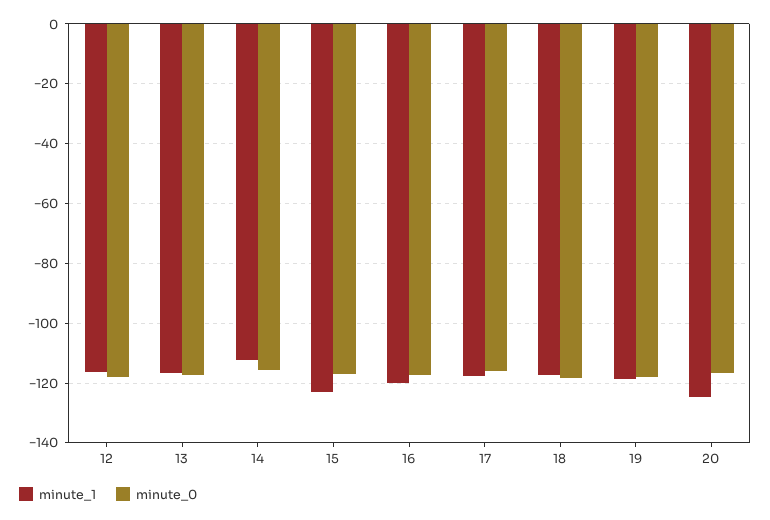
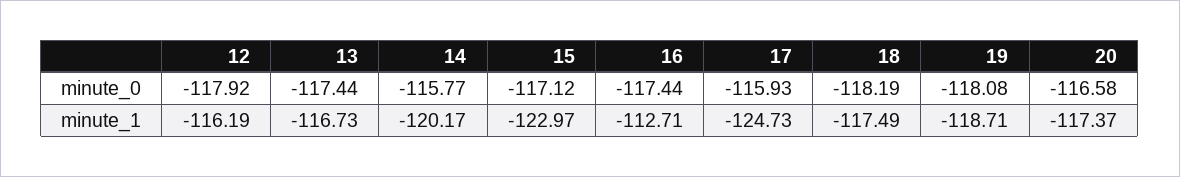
  {
    "minute_1": {
      "12": -116.19,
      "13": -116.73,
-     "14": -112.5,
+     "14": -120.17,
      "15": -122.97,
-     "16": -120,
+     "16": -112.71,
-     "17": -117.5,
+     "17": -124.73,
      "18": -117.49,
      "19": -118.71,
-     "20": -125
+     "20": -117.37
    },
    "minute_0": {
      "12": -117.92,
      "13": -117.44,
      "14": -115.77,
      "15": -117.12,
      "16": -117.44,
      "17": -115.93,
      "18": -118.19,
      "19": -118.08,
      "20": -116.58
    }
  }

